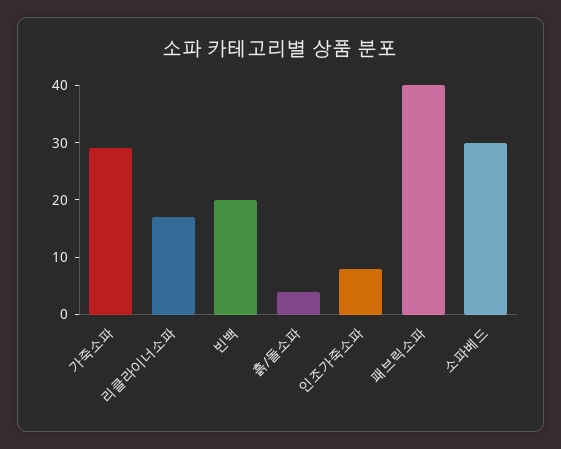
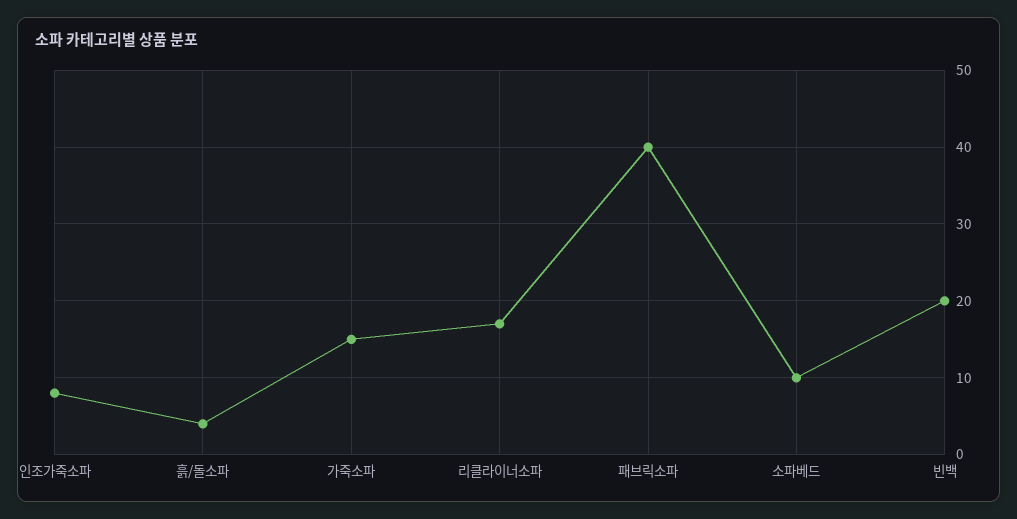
  {
-   "가죽소파": 30,
+   "가죽소파": 15,
    "리클라이너소파": 17,
    "빈백": 20,
    "흙/돌소파": 4,
    "인조가죽소파": 8,
    "패브릭소파": 40,
-   "소파베드": 30
+   "소파베드": 10
  }

